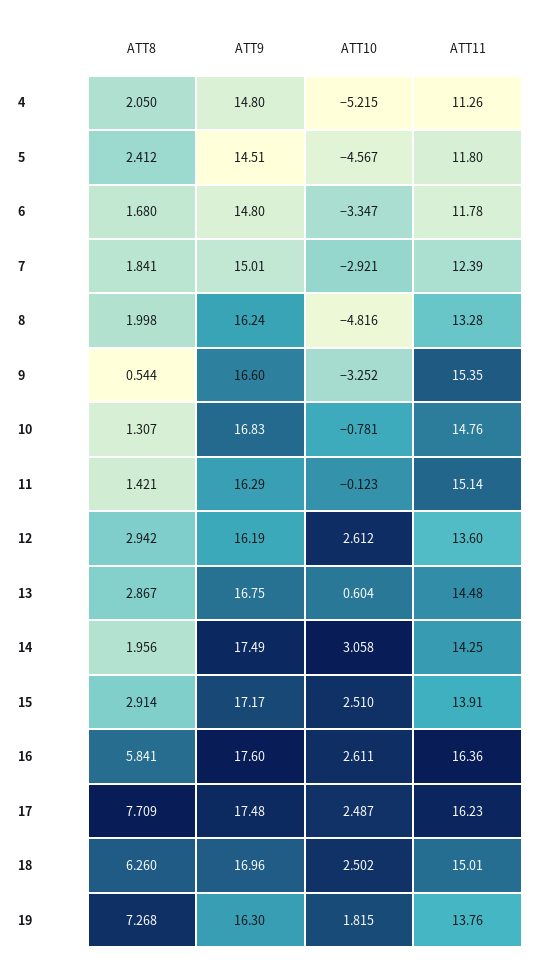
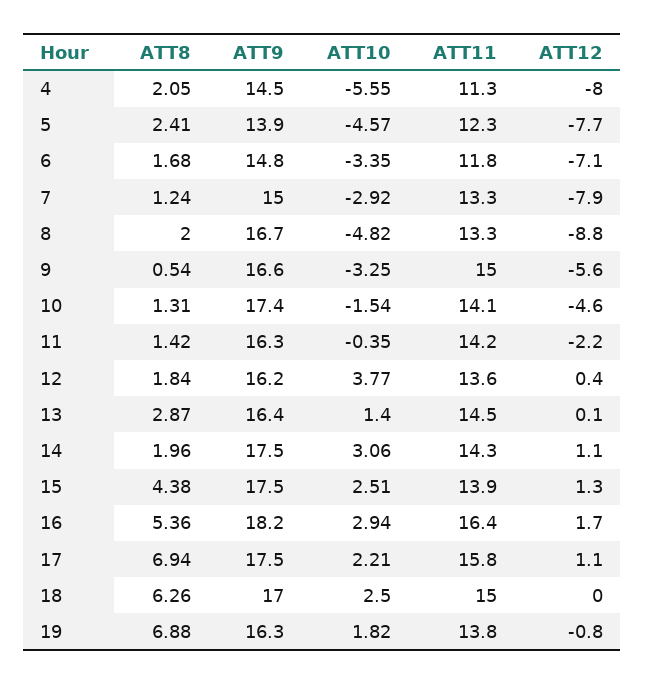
  {
    "ATT8": {
      "4": 2.05,
      "5": 2.412,
      "6": 1.68,
-     "7": 1.841,
+     "7": 1.24,
      "8": 1.998,
      "9": 0.544,
      "10": 1.307,
      "11": 1.421,
-     "12": 2.942,
+     "12": 1.84,
      "13": 2.867,
      "14": 1.956,
-     "15": 2.914,
+     "15": 4.38,
-     "16": 5.841,
+     "16": 5.36,
-     "17": 7.709,
+     "17": 6.94,
      "18": 6.26,
-     "19": 7.268
+     "19": 6.88
    },
    "ATT9": {
-     "4": 14.8,
+     "4": 14.5,
-     "5": 14.51,
+     "5": 13.9,
      "6": 14.8,
      "7": 15.01,
-     "8": 16.24,
+     "8": 16.7,
      "9": 16.6,
-     "10": 16.83,
+     "10": 17.4,
      "11": 16.29,
      "12": 16.19,
-     "13": 16.75,
+     "13": 16.4,
      "14": 17.49,
-     "15": 17.17,
+     "15": 17.5,
-     "16": 17.6,
+     "16": 18.2,
      "17": 17.48,
      "18": 16.96,
      "19": 16.3
    },
    "ATT10": {
-     "4": -5.215,
+     "4": -5.55,
      "5": -4.567,
      "6": -3.347,
      "7": -2.921,
      "8": -4.816,
      "9": -3.252,
-     "10": -0.781,
+     "10": -1.54,
-     "11": -0.123,
+     "11": -0.35,
-     "12": 2.612,
+     "12": 3.77,
-     "13": 0.604,
+     "13": 1.4,
      "14": 3.058,
      "15": 2.51,
-     "16": 2.611,
+     "16": 2.94,
-     "17": 2.487,
+     "17": 2.21,
      "18": 2.502,
      "19": 1.815
    },
    "ATT11": {
      "4": 11.26,
-     "5": 11.8,
+     "5": 12.3,
      "6": 11.78,
-     "7": 12.39,
+     "7": 13.3,
      "8": 13.28,
-     "9": 15.35,
+     "9": 15,
-     "10": 14.76,
+     "10": 14.1,
-     "11": 15.14,
+     "11": 14.2,
      "12": 13.6,
      "13": 14.48,
      "14": 14.25,
      "15": 13.91,
      "16": 16.36,
-     "17": 16.23,
+     "17": 15.8,
      "18": 15.01,
      "19": 13.76
-   }
+   },
+   "ATT12": {
+     "4": -8,
+     "5": -7.7,
+     "6": -7.1,
+     "7": -7.9,
+     "8": -8.8,
+     "9": -5.6,
+     "10": -4.6,
+     "11": -2.2,
+     "12": 0.4,
+     "13": 0.1,
+     "14": 1.1,
+     "15": 1.3,
+     "16": 1.7,
+     "17": 1.1,
+     "18": 0,
+     "19": -0.8
+   }
  }

